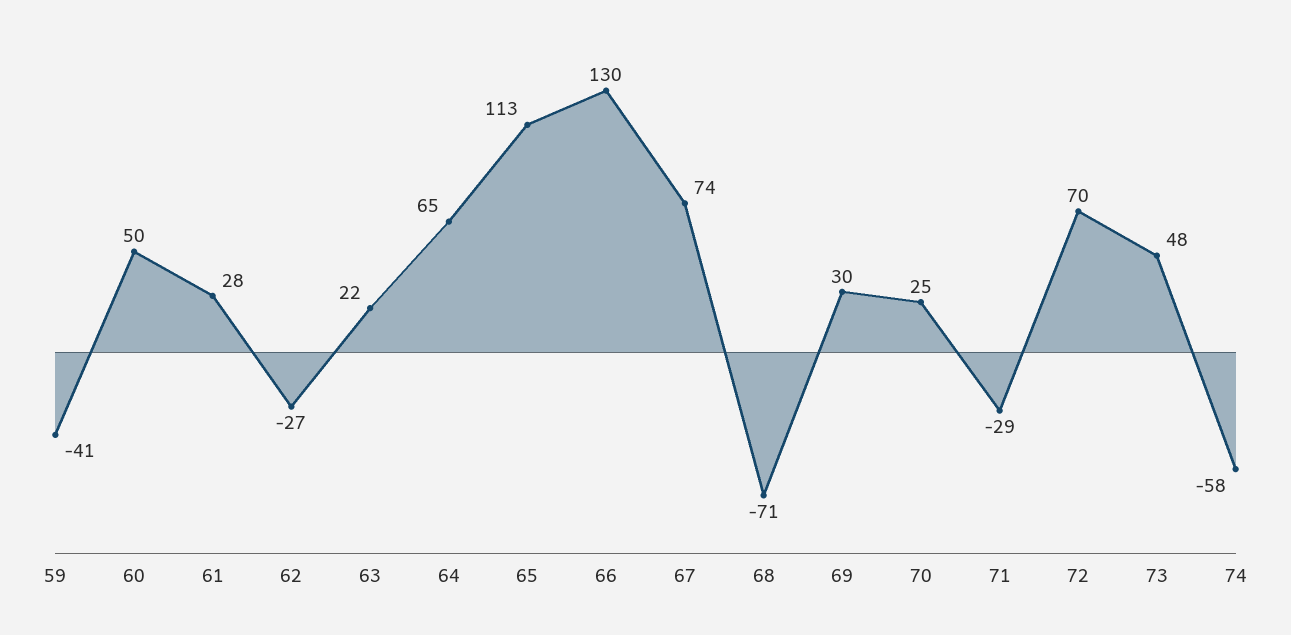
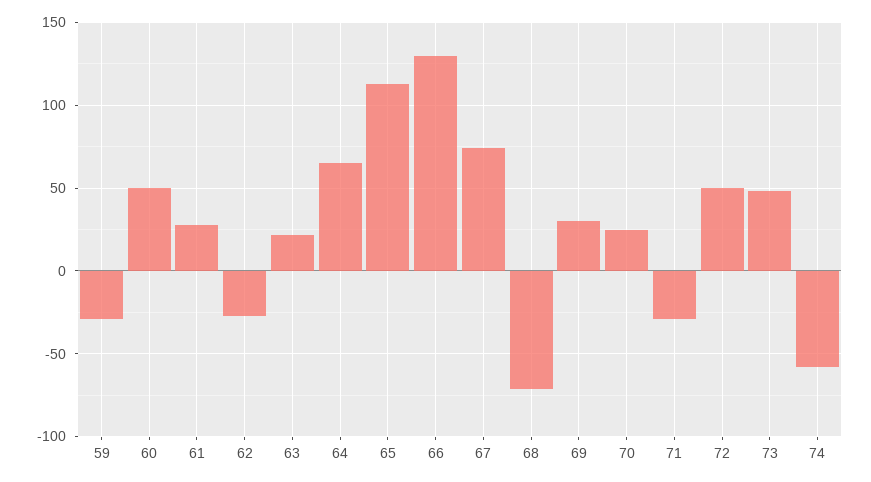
  {
-   "59": -41,
+   "59": -30,
    "60": 50,
    "61": 28,
    "62": -27,
    "63": 22,
    "64": 65,
    "65": 113,
    "66": 130,
    "67": 74,
    "68": -71,
    "69": 30,
    "70": 25,
    "71": -29,
-   "72": 70,
+   "72": 50,
    "73": 48,
    "74": -58
  }

